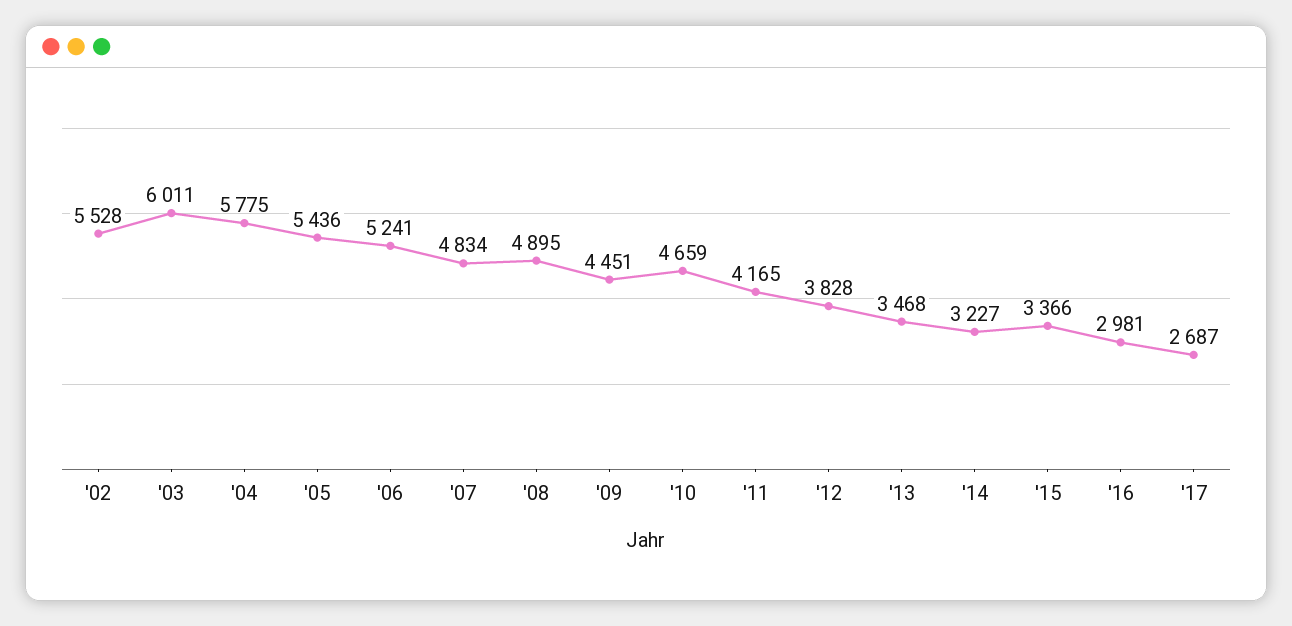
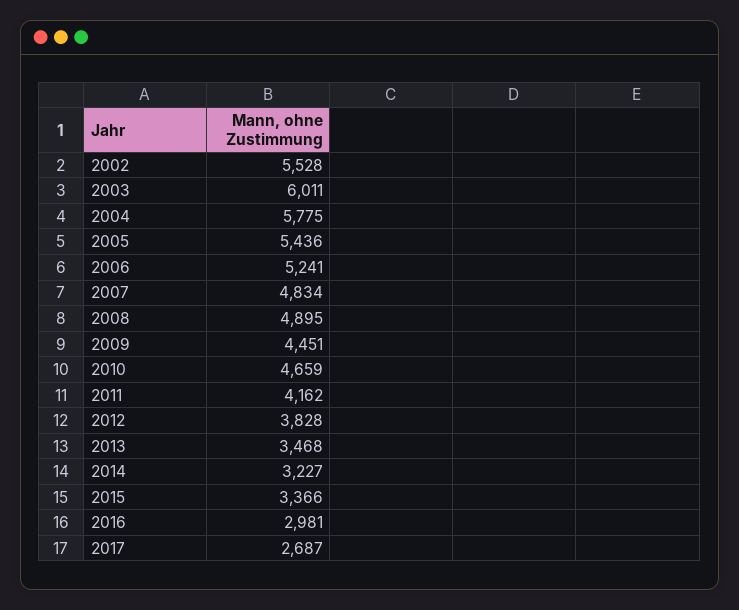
  {
    "'02": 5528,
    "'03": 6011,
    "'04": 5775,
    "'05": 5436,
    "'06": 5241,
    "'07": 4834,
    "'08": 4895,
    "'09": 4451,
    "'10": 4659,
-   "'11": 4165,
+   "'11": 4162,
    "'12": 3828,
    "'13": 3468,
    "'14": 3227,
    "'15": 3366,
    "'16": 2981,
    "'17": 2687
  }

